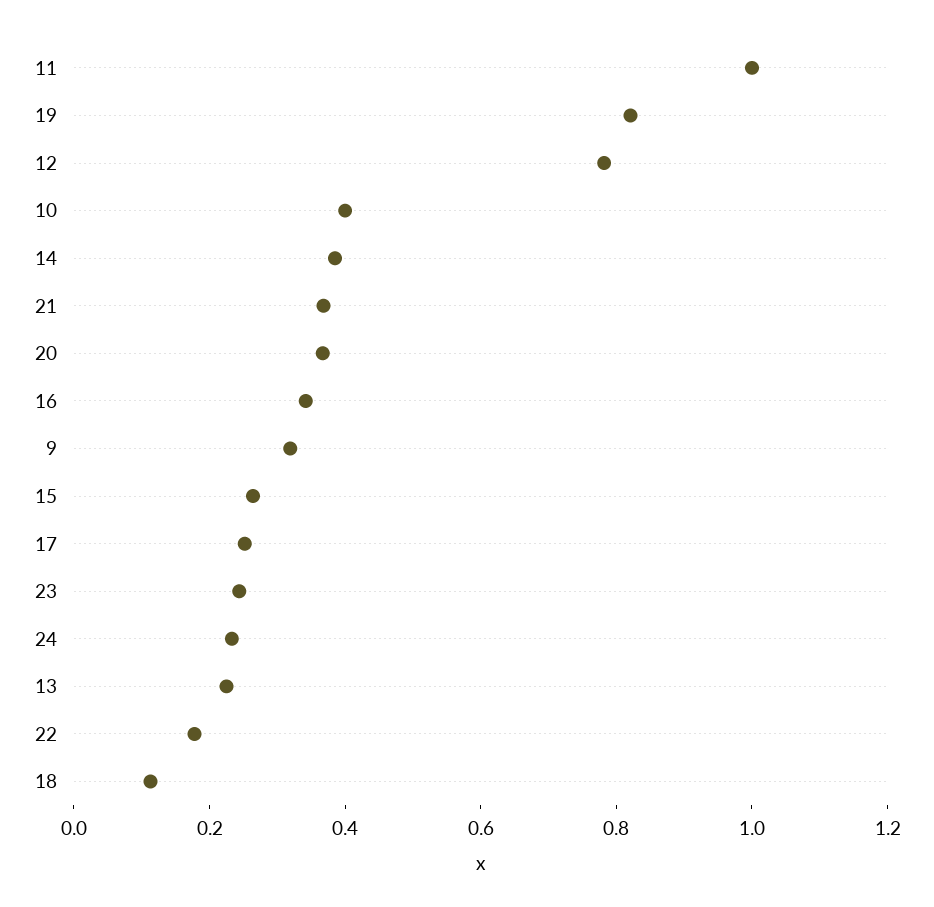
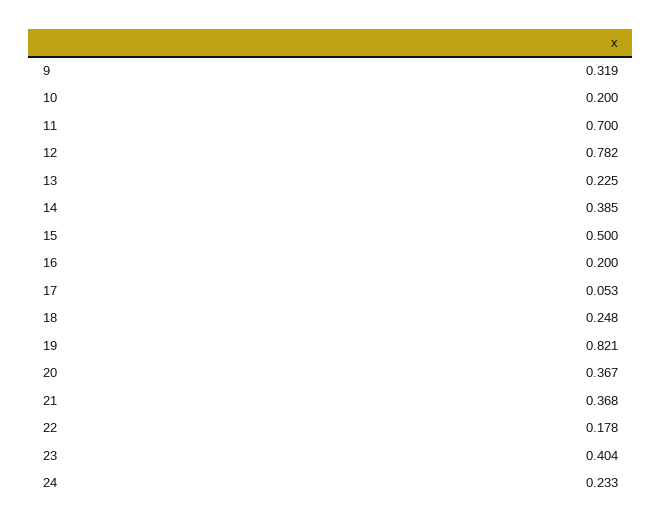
  {
-   "11": 1,
+   "11": 0.7,
    "19": 0.821,
    "12": 0.782,
-   "10": 0.4,
+   "10": 0.2,
    "14": 0.385,
    "21": 0.368,
    "20": 0.367,
-   "16": 0.35,
+   "16": 0.2,
    "9": 0.319,
-   "15": 0.25,
+   "15": 0.5,
-   "17": 0.25,
+   "17": 0.053,
-   "23": 0.25,
+   "23": 0.404,
    "24": 0.233,
    "13": 0.225,
    "22": 0.178,
-   "18": 0.1
+   "18": 0.248
  }

